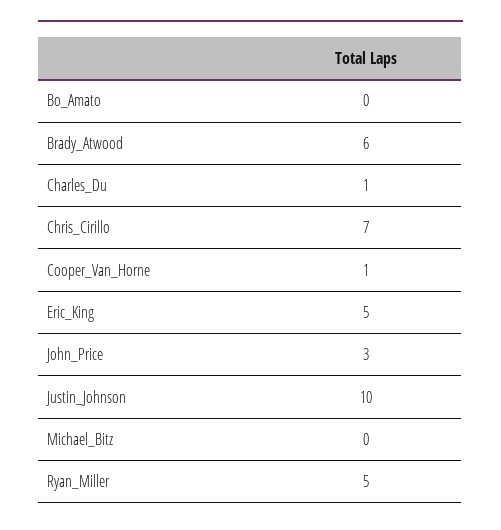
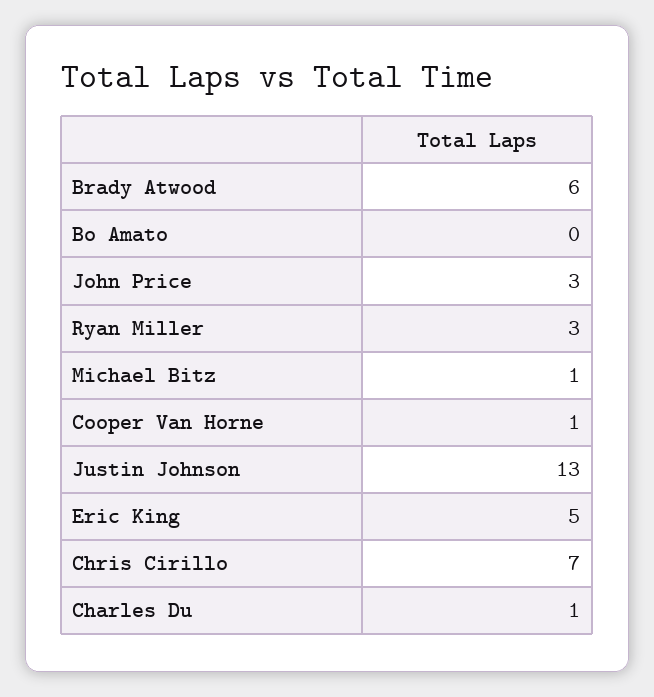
  {
    "Bo_Amato": 0,
    "Brady_Atwood": 6,
    "Charles_Du": 1,
    "Chris_Cirillo": 7,
    "Cooper_Van_Horne": 1,
    "Eric_King": 5,
    "John_Price": 3,
-   "Justin_Johnson": 10,
+   "Justin_Johnson": 13,
-   "Michael_Bitz": 0,
+   "Michael_Bitz": 1,
-   "Ryan_Miller": 5
+   "Ryan_Miller": 3
  }

